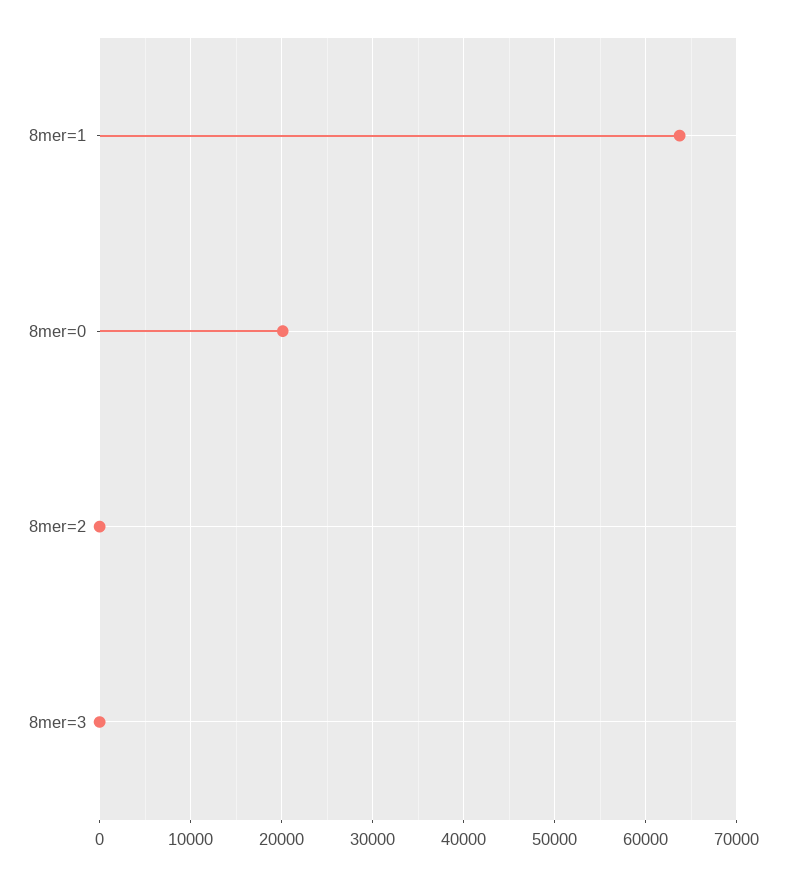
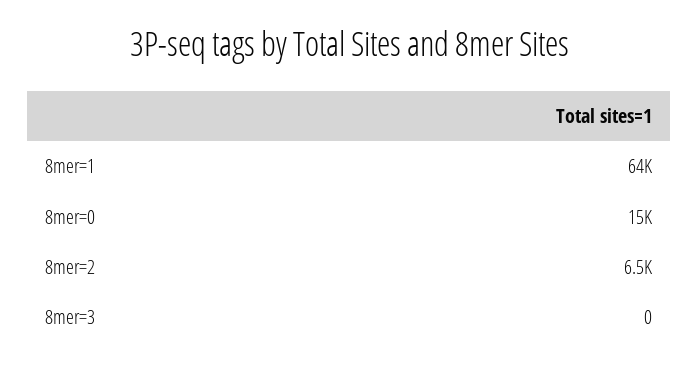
  {
    "8mer=1": 64000,
-   "8mer=0": 20000,
+   "8mer=0": 15000,
-   "8mer=2": 0,
+   "8mer=2": 6500,
    "8mer=3": 0
  }

